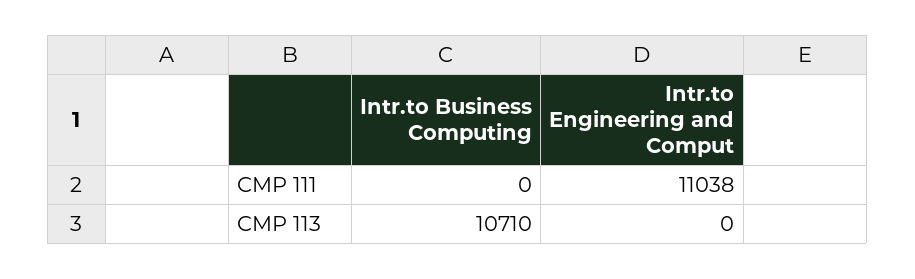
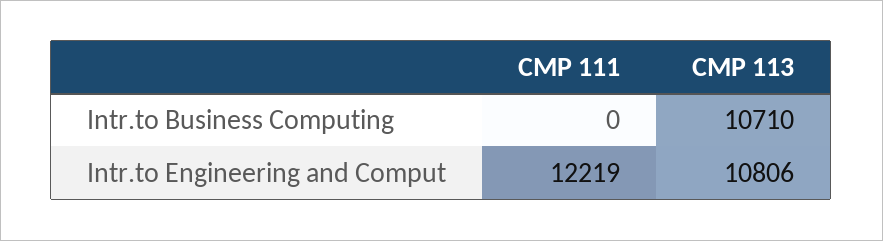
  {
    "Intr.to Business Computing": {
      "CMP 111": 0,
      "CMP 113": 10710
    },
    "Intr.to Engineering and Comput": {
-     "CMP 111": 11038,
+     "CMP 111": 12219,
-     "CMP 113": 0
+     "CMP 113": 10806
    }
  }

